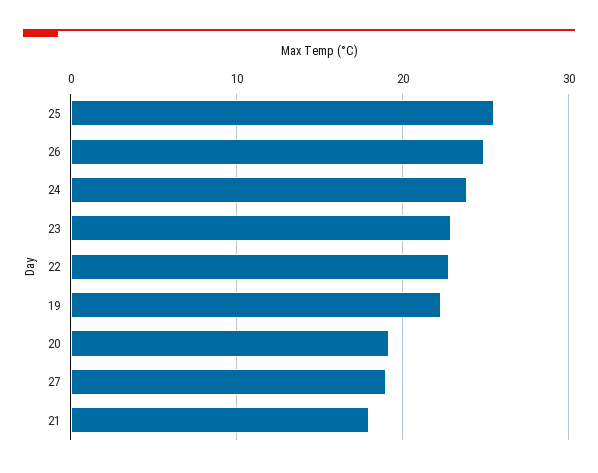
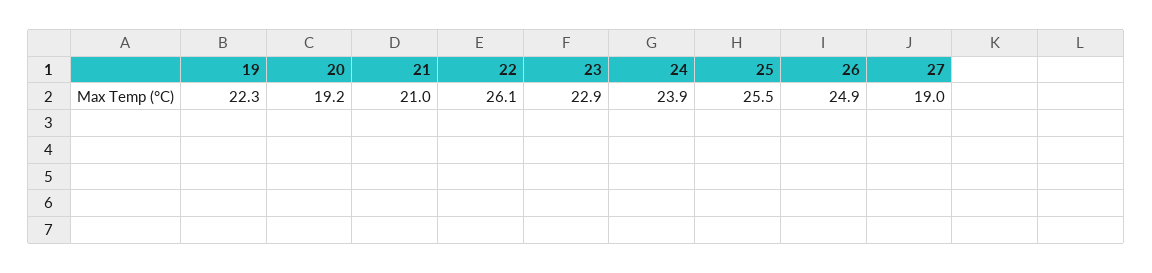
  {
    "25": 25.5,
    "26": 24.9,
    "24": 23.9,
    "23": 22.9,
-   "22": 23,
+   "22": 26.1,
    "19": 22.3,
    "20": 19.2,
    "27": 19,
-   "21": 18
+   "21": 21
  }

